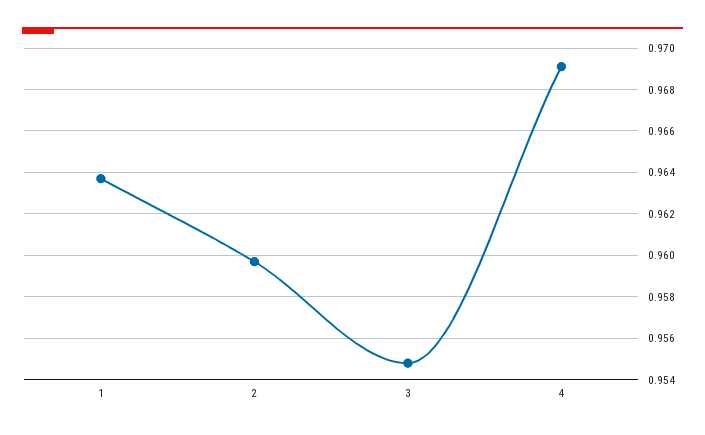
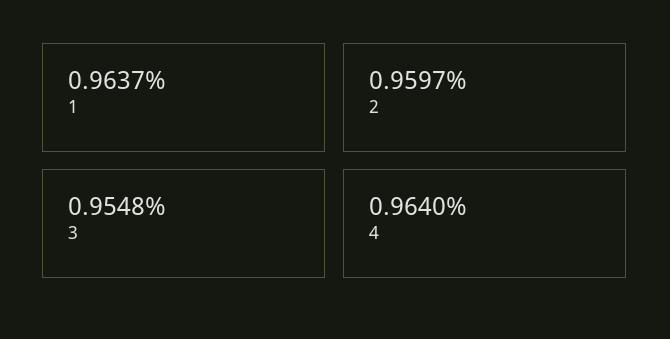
  {
    "1": 0.9637,
    "2": 0.9597,
    "3": 0.9548,
-   "4": 0.969
+   "4": 0.964
  }

